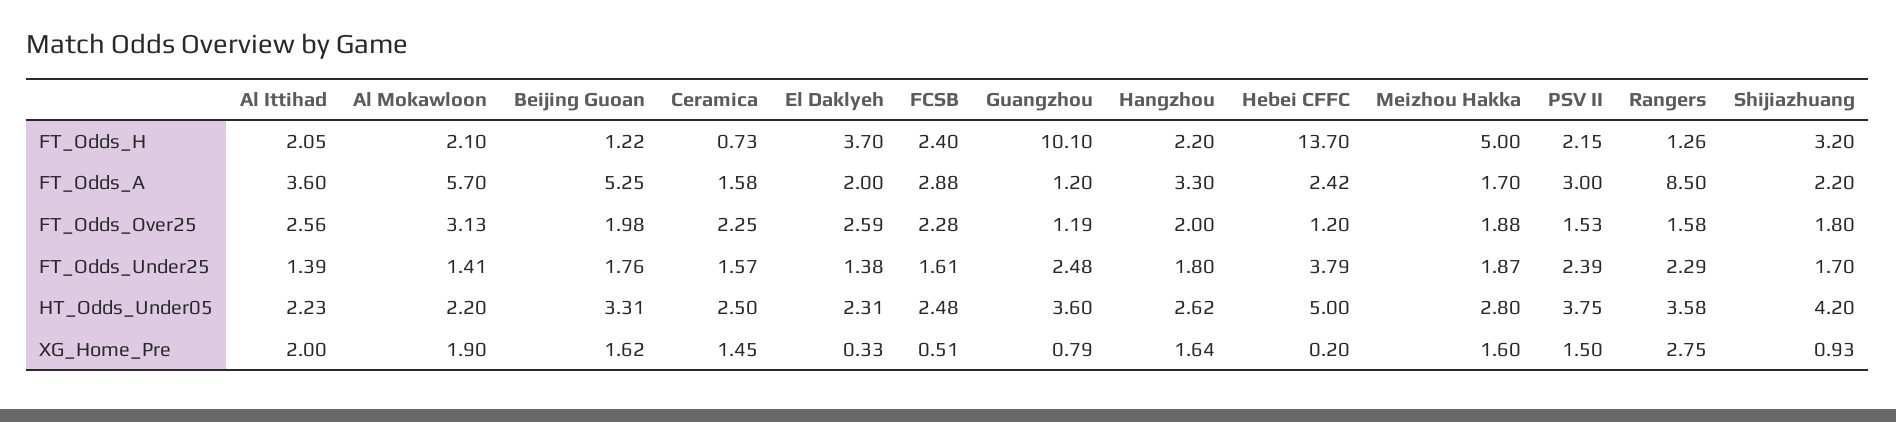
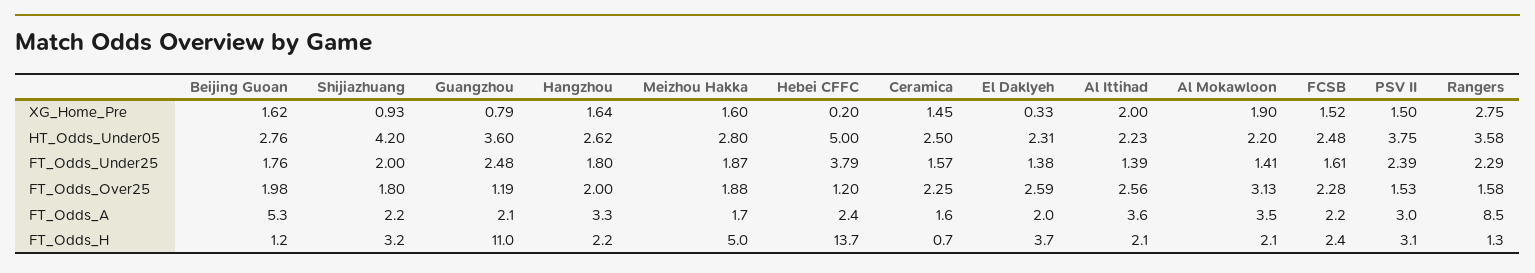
  {
    "Al Ittihad": {
      "FT_Odds_H": 2.05,
      "FT_Odds_A": 3.6,
      "FT_Odds_Over25": 2.56,
      "FT_Odds_Under25": 1.39,
      "HT_Odds_Under05": 2.23,
      "XG_Home_Pre": 2
    },
    "Al Mokawloon": {
      "FT_Odds_H": 2.1,
-     "FT_Odds_A": 5.7,
+     "FT_Odds_A": 3.5,
      "FT_Odds_Over25": 3.13,
      "FT_Odds_Under25": 1.41,
      "HT_Odds_Under05": 2.2,
      "XG_Home_Pre": 1.9
    },
    "Beijing Guoan": {
      "FT_Odds_H": 1.22,
      "FT_Odds_A": 5.25,
      "FT_Odds_Over25": 1.98,
      "FT_Odds_Under25": 1.76,
-     "HT_Odds_Under05": 3.31,
+     "HT_Odds_Under05": 2.76,
      "XG_Home_Pre": 1.62
    },
    "Ceramica": {
      "FT_Odds_H": 0.73,
      "FT_Odds_A": 1.58,
      "FT_Odds_Over25": 2.25,
      "FT_Odds_Under25": 1.57,
      "HT_Odds_Under05": 2.5,
      "XG_Home_Pre": 1.45
    },
    "El Daklyeh": {
      "FT_Odds_H": 3.7,
      "FT_Odds_A": 2,
      "FT_Odds_Over25": 2.59,
      "FT_Odds_Under25": 1.38,
      "HT_Odds_Under05": 2.31,
      "XG_Home_Pre": 0.33
    },
    "FCSB": {
      "FT_Odds_H": 2.4,
-     "FT_Odds_A": 2.88,
+     "FT_Odds_A": 2.2,
      "FT_Odds_Over25": 2.28,
      "FT_Odds_Under25": 1.61,
      "HT_Odds_Under05": 2.48,
-     "XG_Home_Pre": 0.51
+     "XG_Home_Pre": 1.52
    },
    "Guangzhou": {
-     "FT_Odds_H": 10.1,
+     "FT_Odds_H": 11,
-     "FT_Odds_A": 1.2,
+     "FT_Odds_A": 2.1,
      "FT_Odds_Over25": 1.19,
      "FT_Odds_Under25": 2.48,
      "HT_Odds_Under05": 3.6,
      "XG_Home_Pre": 0.79
    },
    "Hangzhou": {
      "FT_Odds_H": 2.2,
      "FT_Odds_A": 3.3,
      "FT_Odds_Over25": 2,
      "FT_Odds_Under25": 1.8,
      "HT_Odds_Under05": 2.62,
      "XG_Home_Pre": 1.64
    },
    "Hebei CFFC": {
      "FT_Odds_H": 13.7,
      "FT_Odds_A": 2.42,
      "FT_Odds_Over25": 1.2,
      "FT_Odds_Under25": 3.79,
      "HT_Odds_Under05": 5,
      "XG_Home_Pre": 0.2
    },
    "Meizhou Hakka": {
      "FT_Odds_H": 5,
      "FT_Odds_A": 1.7,
      "FT_Odds_Over25": 1.88,
      "FT_Odds_Under25": 1.87,
      "HT_Odds_Under05": 2.8,
      "XG_Home_Pre": 1.6
    },
    "PSV II": {
-     "FT_Odds_H": 2.15,
+     "FT_Odds_H": 3.1,
      "FT_Odds_A": 3,
      "FT_Odds_Over25": 1.53,
      "FT_Odds_Under25": 2.39,
      "HT_Odds_Under05": 3.75,
      "XG_Home_Pre": 1.5
    },
    "Rangers": {
      "FT_Odds_H": 1.26,
      "FT_Odds_A": 8.5,
      "FT_Odds_Over25": 1.58,
      "FT_Odds_Under25": 2.29,
      "HT_Odds_Under05": 3.58,
      "XG_Home_Pre": 2.75
    },
    "Shijiazhuang": {
      "FT_Odds_H": 3.2,
      "FT_Odds_A": 2.2,
      "FT_Odds_Over25": 1.8,
-     "FT_Odds_Under25": 1.7,
+     "FT_Odds_Under25": 2,
      "HT_Odds_Under05": 4.2,
      "XG_Home_Pre": 0.93
    }
  }

